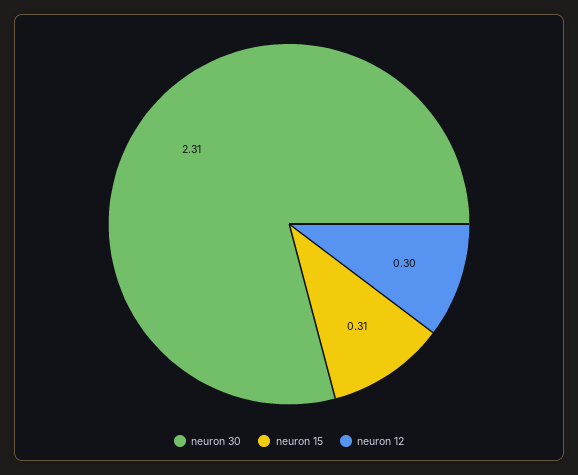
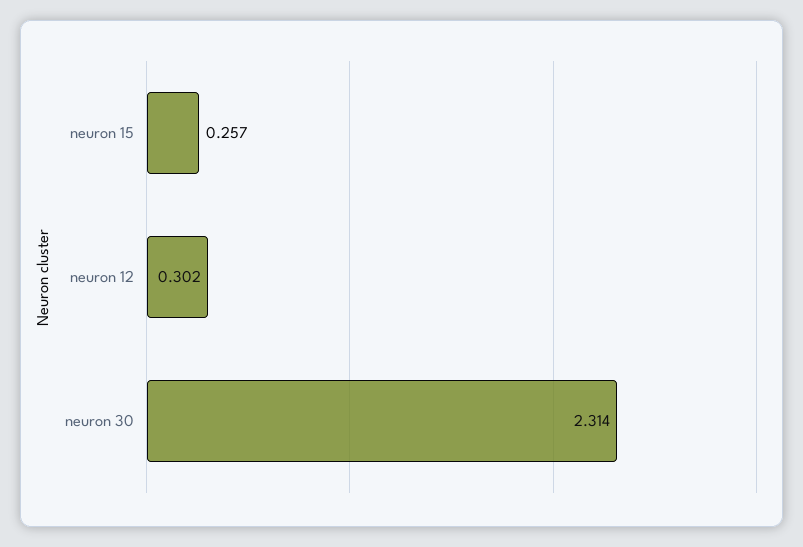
  {
    "neuron 30": 2.314,
-   "neuron 15": 0.31,
+   "neuron 15": 0.257,
    "neuron 12": 0.302
  }

